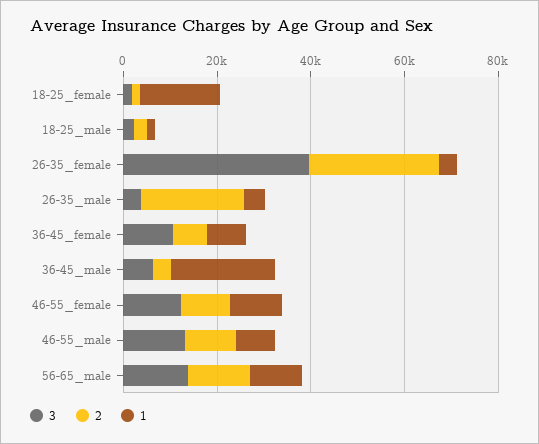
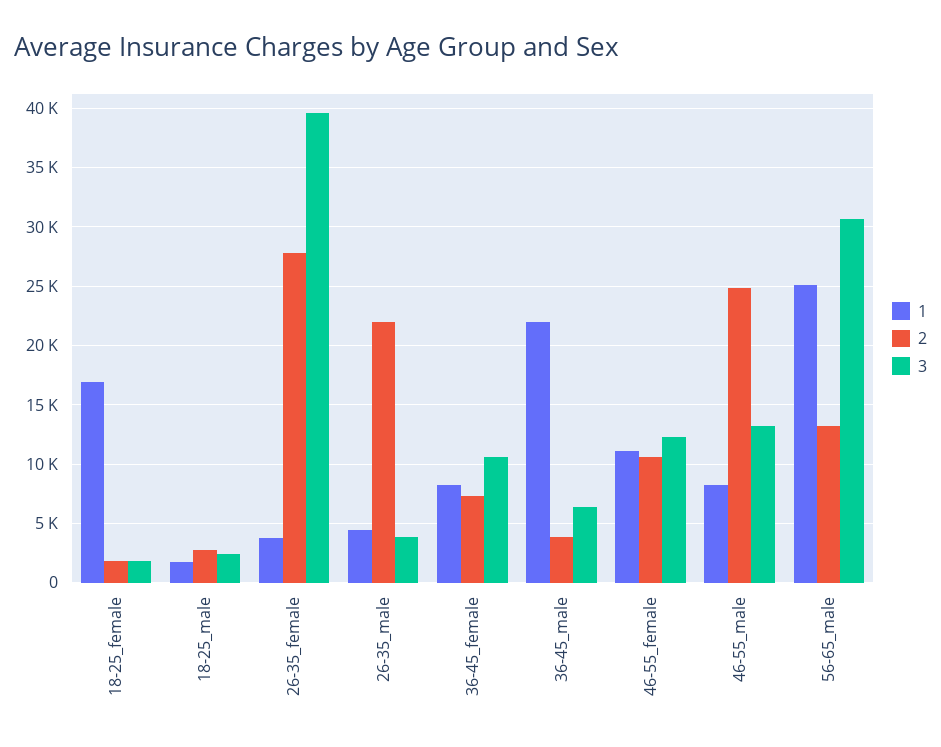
  {
    "3": {
      "18-25_female": 2000,
      "18-25_male": 2000,
      "26-35_female": 40000,
      "26-35_male": 4000,
      "36-45_female": 11000,
      "36-45_male": 6000,
      "46-55_female": 12000,
      "46-55_male": 13000,
-     "56-65_male": 15000
+     "56-65_male": 31000
    },
    "2": {
      "18-25_female": 2000,
      "18-25_male": 3000,
      "26-35_female": 28000,
      "26-35_male": 22000,
      "36-45_female": 7000,
      "36-45_male": 4000,
      "46-55_female": 11000,
-     "46-55_male": 10000,
+     "46-55_male": 25000,
      "56-65_male": 13000
    },
    "1": {
      "18-25_female": 17000,
      "18-25_male": 2000,
      "26-35_female": 4000,
      "26-35_male": 4000,
      "36-45_female": 8000,
      "36-45_male": 22000,
      "46-55_female": 11000,
      "46-55_male": 8000,
-     "56-65_male": 10000
+     "56-65_male": 25000
    }
  }

